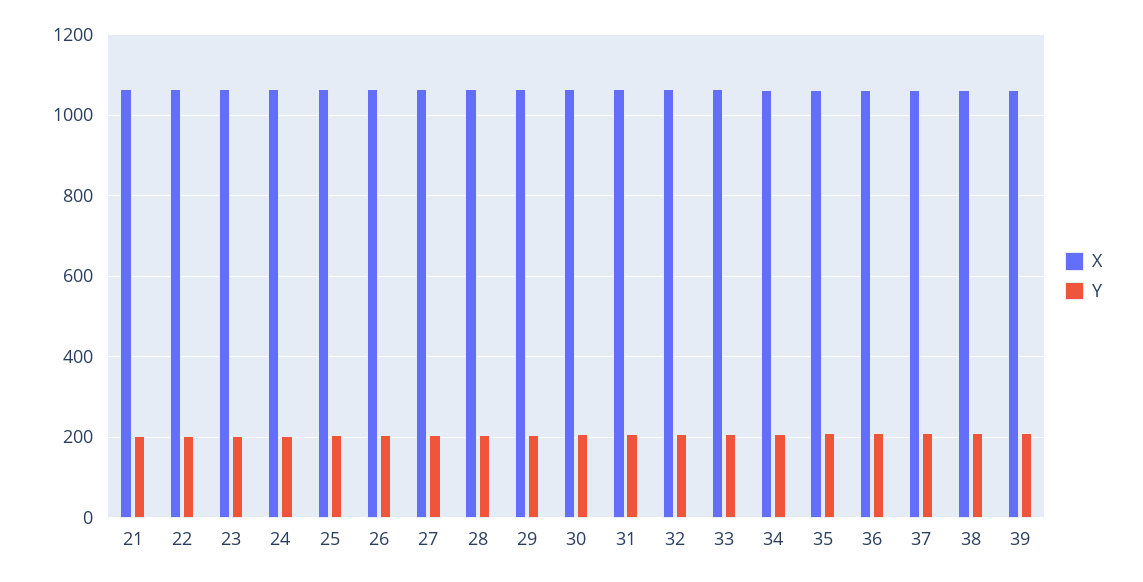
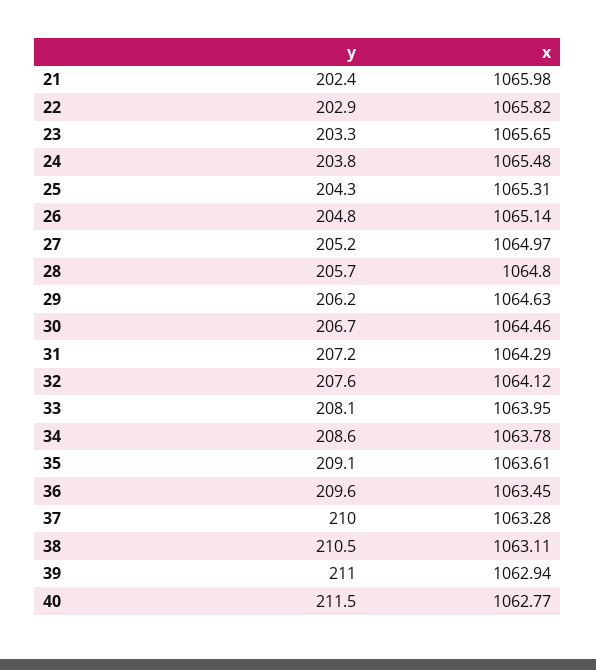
  {
    "X": {
      "21": 1065.98,
      "22": 1065.82,
      "23": 1065.65,
      "24": 1065.48,
      "25": 1065.31,
      "26": 1065.14,
      "27": 1064.97,
      "28": 1064.8,
      "29": 1064.63,
      "30": 1064.46,
      "31": 1064.29,
      "32": 1064.12,
      "33": 1063.95,
      "34": 1063.78,
      "35": 1063.61,
      "36": 1063.45,
      "37": 1063.28,
      "38": 1063.11,
-     "39": 1062.94
+     "39": 1062.94,
+     "40": 1062.77
    },
    "Y": {
      "21": 202.4,
      "22": 202.9,
      "23": 203.3,
      "24": 203.8,
      "25": 204.3,
      "26": 204.8,
      "27": 205.2,
      "28": 205.7,
      "29": 206.2,
      "30": 206.7,
      "31": 207.2,
      "32": 207.6,
      "33": 208.1,
      "34": 208.6,
      "35": 209.1,
      "36": 209.6,
      "37": 210,
      "38": 210.5,
-     "39": 211
+     "39": 211,
+     "40": 211.5
    }
  }

